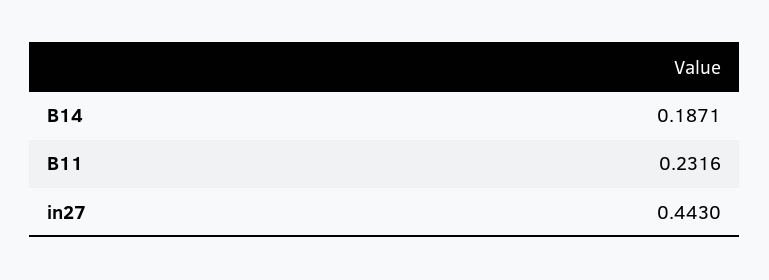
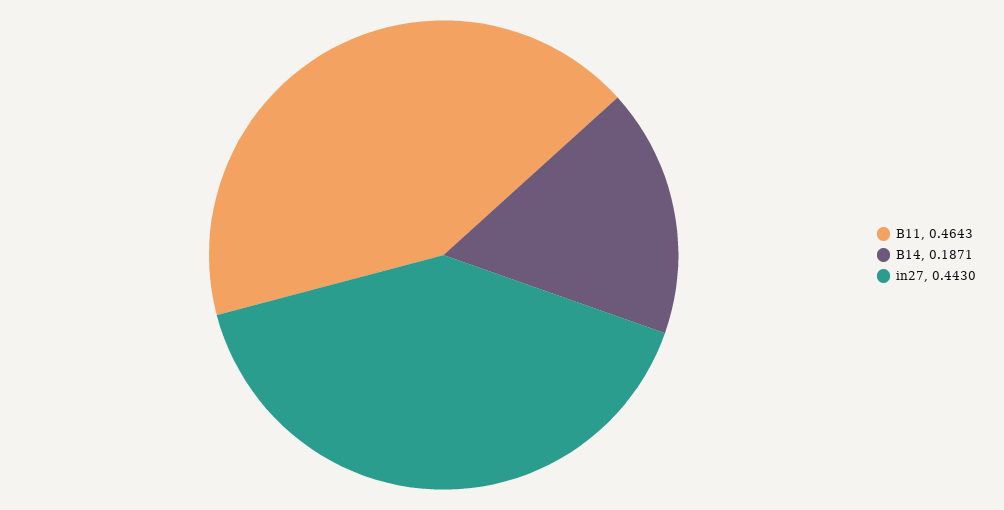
  {
    "B14": 0.1871,
-   "B11": 0.2316,
+   "B11": 0.4643,
    "in27": 0.443
  }

